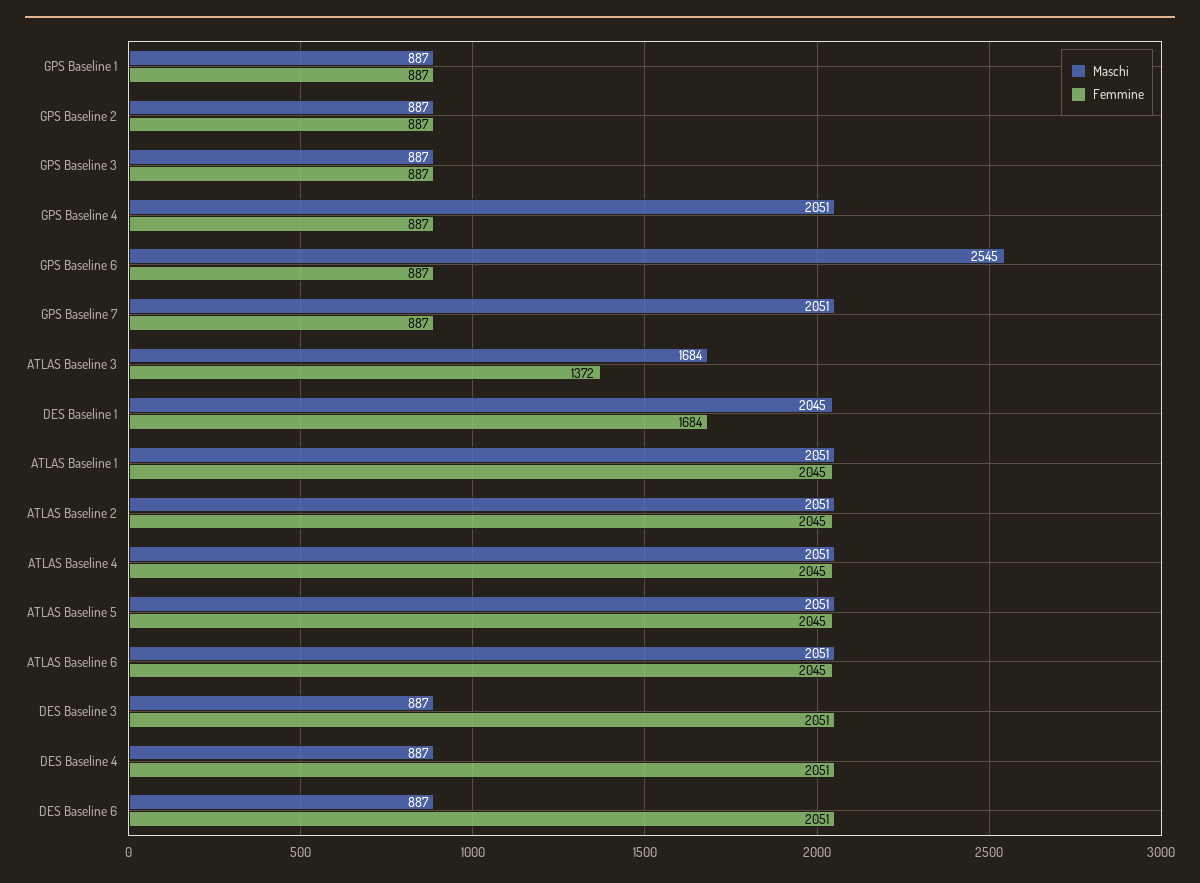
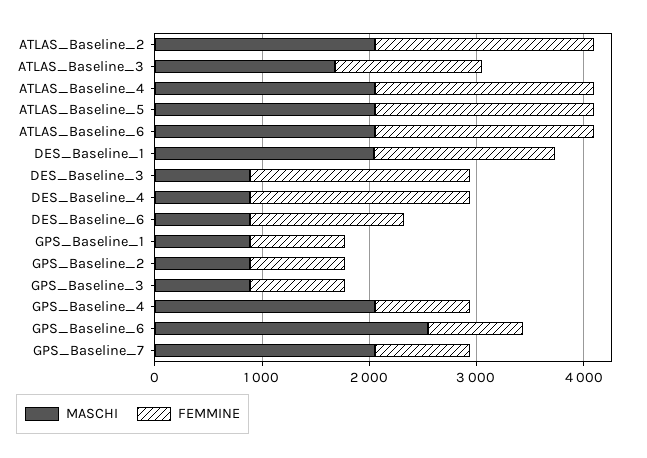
  {
    "Maschi": {
      "GPS Baseline 1": 887,
      "GPS Baseline 2": 887,
      "GPS Baseline 3": 887,
      "GPS Baseline 4": 2051,
      "GPS Baseline 6": 2545,
      "GPS Baseline 7": 2051,
      "ATLAS Baseline 3": 1684,
      "DES Baseline 1": 2045,
-     "ATLAS Baseline 1": 2051,
      "ATLAS Baseline 2": 2051,
      "ATLAS Baseline 4": 2051,
      "ATLAS Baseline 5": 2051,
      "ATLAS Baseline 6": 2051,
      "DES Baseline 3": 887,
      "DES Baseline 4": 887,
      "DES Baseline 6": 887
    },
    "Femmine": {
      "GPS Baseline 1": 887,
      "GPS Baseline 2": 887,
      "GPS Baseline 3": 887,
      "GPS Baseline 4": 887,
      "GPS Baseline 6": 887,
      "GPS Baseline 7": 887,
      "ATLAS Baseline 3": 1372,
      "DES Baseline 1": 1684,
-     "ATLAS Baseline 1": 2045,
      "ATLAS Baseline 2": 2045,
      "ATLAS Baseline 4": 2045,
      "ATLAS Baseline 5": 2045,
      "ATLAS Baseline 6": 2045,
      "DES Baseline 3": 2051,
      "DES Baseline 4": 2051,
-     "DES Baseline 6": 2051
+     "DES Baseline 6": 1400
    }
  }

